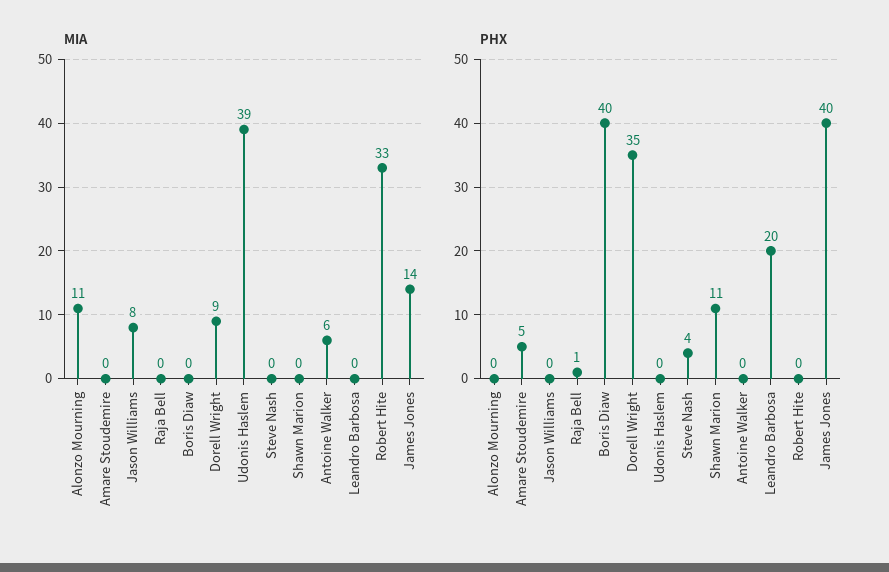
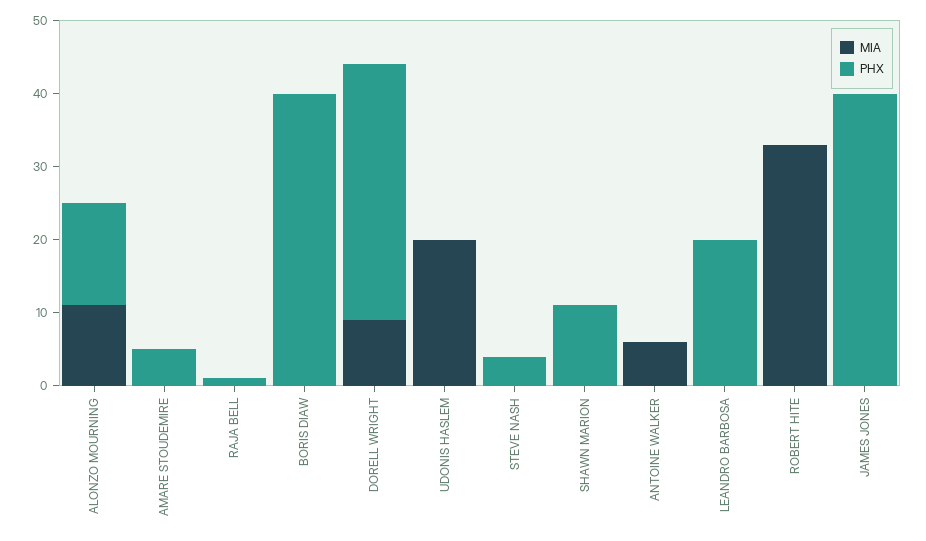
  {
    "MIA": {
      "Alonzo Mourning": 11,
      "Amare Stoudemire": 0,
-     "Jason Williams": 8,
      "Raja Bell": 0,
      "Boris Diaw": 0,
      "Dorell Wright": 9,
-     "Udonis Haslem": 39,
+     "Udonis Haslem": 20,
      "Steve Nash": 0,
      "Shawn Marion": 0,
      "Antoine Walker": 6,
      "Leandro Barbosa": 0,
      "Robert Hite": 33,
-     "James Jones": 14
+     "James Jones": 0
    },
    "PHX": {
-     "Alonzo Mourning": 0,
+     "Alonzo Mourning": 15,
      "Amare Stoudemire": 5,
-     "Jason Williams": 0,
      "Raja Bell": 1,
      "Boris Diaw": 40,
      "Dorell Wright": 35,
      "Udonis Haslem": 0,
      "Steve Nash": 4,
      "Shawn Marion": 11,
      "Antoine Walker": 0,
      "Leandro Barbosa": 20,
      "Robert Hite": 0,
      "James Jones": 40
    }
  }

